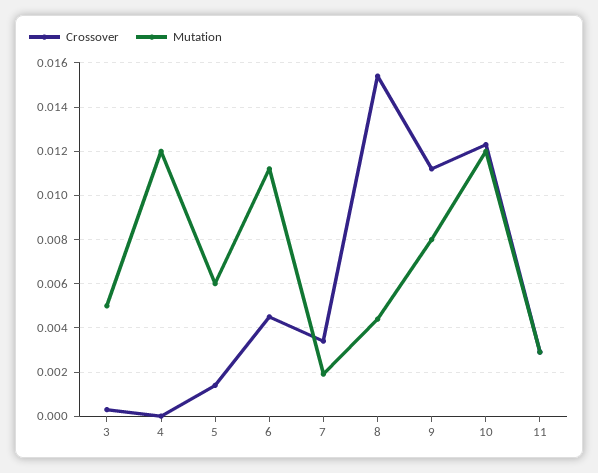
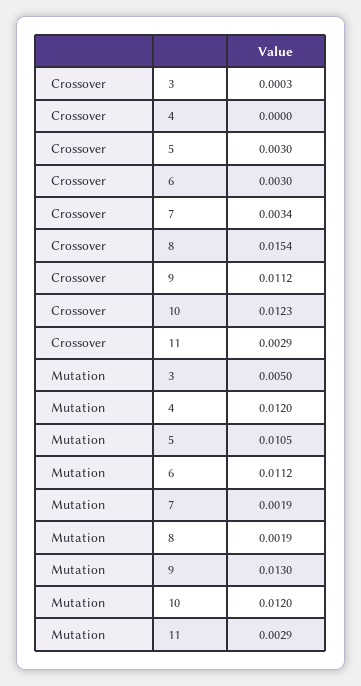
  {
    "Crossover": {
      "3": 0.0003,
      "4": 0,
-     "5": 0.0015,
+     "5": 0.003,
-     "6": 0.0045,
+     "6": 0.003,
      "7": 0.0034,
      "8": 0.0154,
      "9": 0.0112,
      "10": 0.0123,
      "11": 0.0029
    },
    "Mutation": {
      "3": 0.005,
      "4": 0.012,
-     "5": 0.006,
+     "5": 0.0105,
      "6": 0.0112,
      "7": 0.0019,
-     "8": 0.0045,
+     "8": 0.0019,
-     "9": 0.008,
+     "9": 0.013,
      "10": 0.012,
      "11": 0.0029
    }
  }

